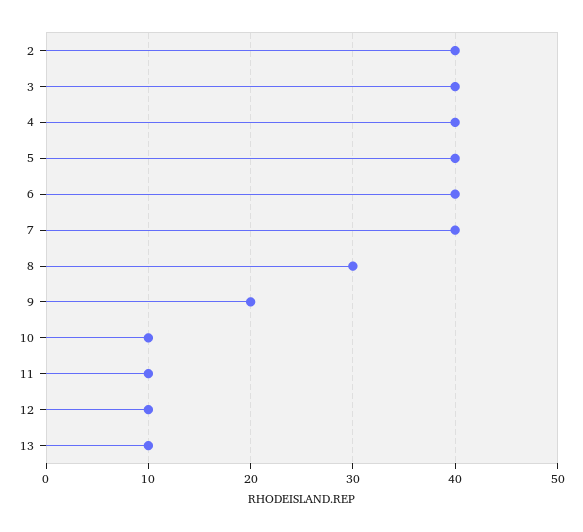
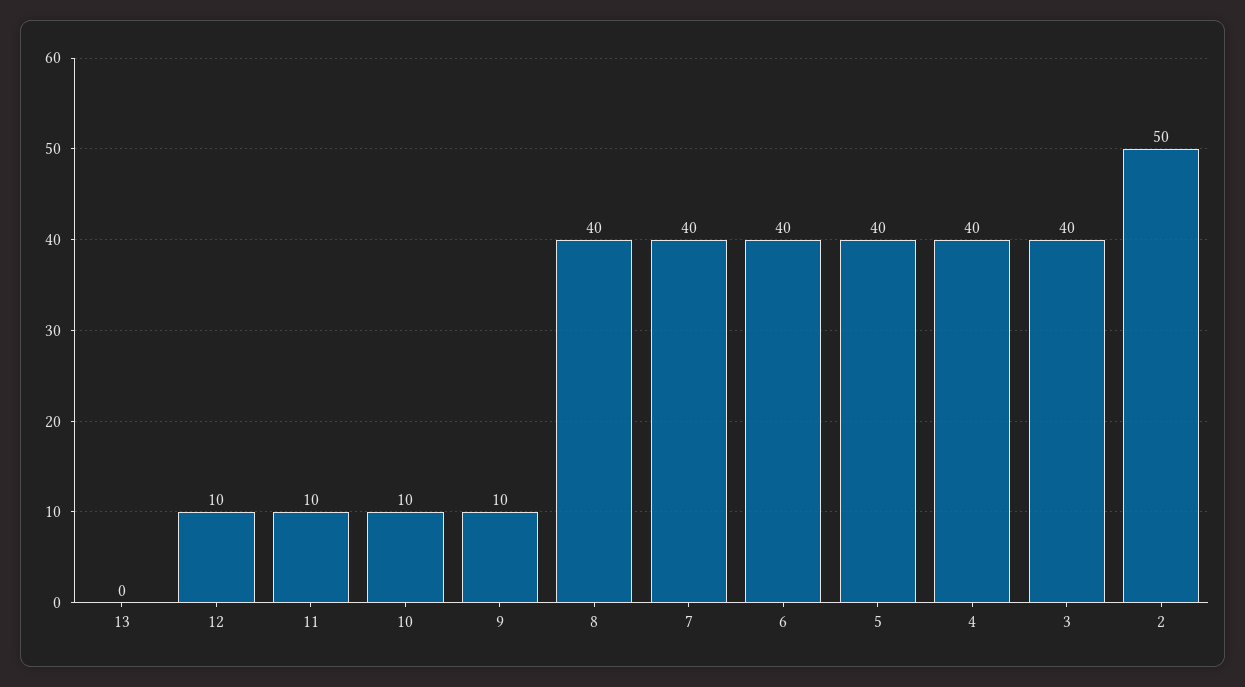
  {
-   "2": 40,
+   "2": 50,
    "3": 40,
    "4": 40,
    "5": 40,
    "6": 40,
    "7": 40,
-   "8": 30,
+   "8": 40,
-   "9": 20,
+   "9": 10,
    "10": 10,
    "11": 10,
    "12": 10,
-   "13": 10
+   "13": 0
  }

